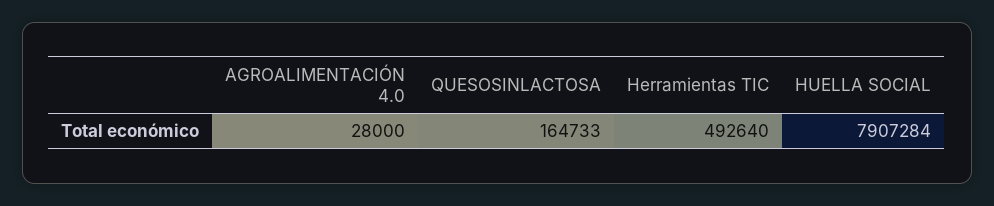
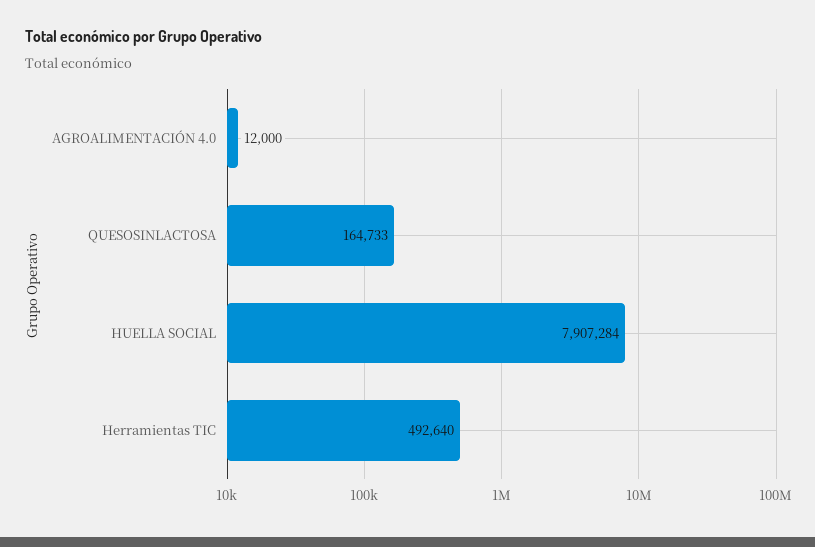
  {
-   "AGROALIMENTACIÓN 4.0": 28000,
+   "AGROALIMENTACIÓN 4.0": 12000,
    "QUESOSINLACTOSA": 164733,
    "Herramientas TIC": 492640,
    "HUELLA SOCIAL": 7907284
  }

